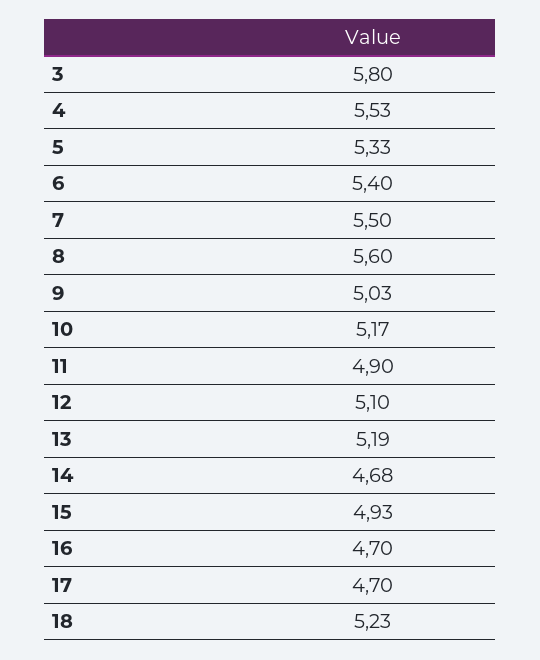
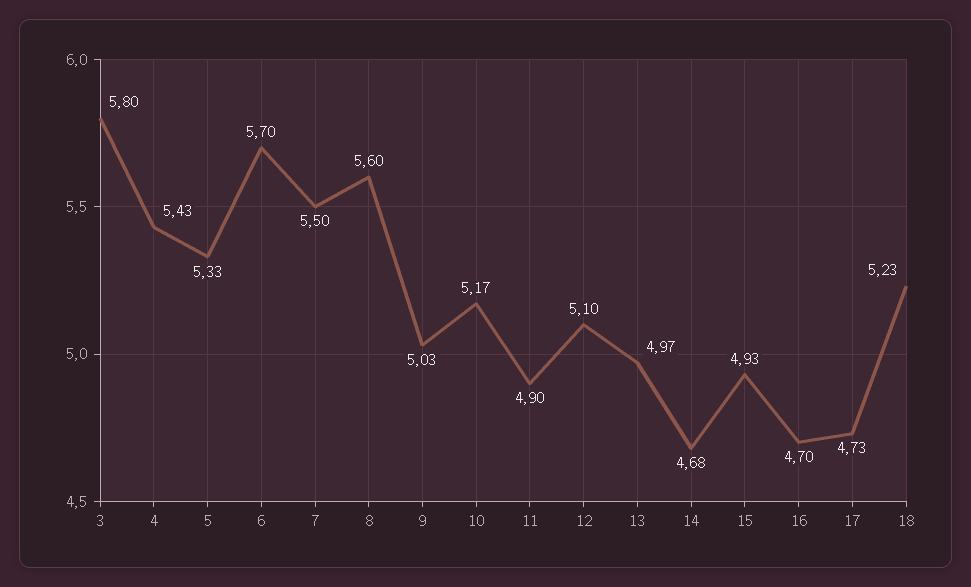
  {
    "3": 5.8,
-   "4": 5.53,
+   "4": 5.43,
    "5": 5.33,
-   "6": 5.4,
+   "6": 5.7,
    "7": 5.5,
    "8": 5.6,
    "9": 5.03,
    "10": 5.17,
    "11": 4.9,
    "12": 5.1,
-   "13": 5.19,
+   "13": 4.97,
    "14": 4.68,
    "15": 4.93,
    "16": 4.7,
-   "17": 4.7,
+   "17": 4.73,
    "18": 5.23
  }

